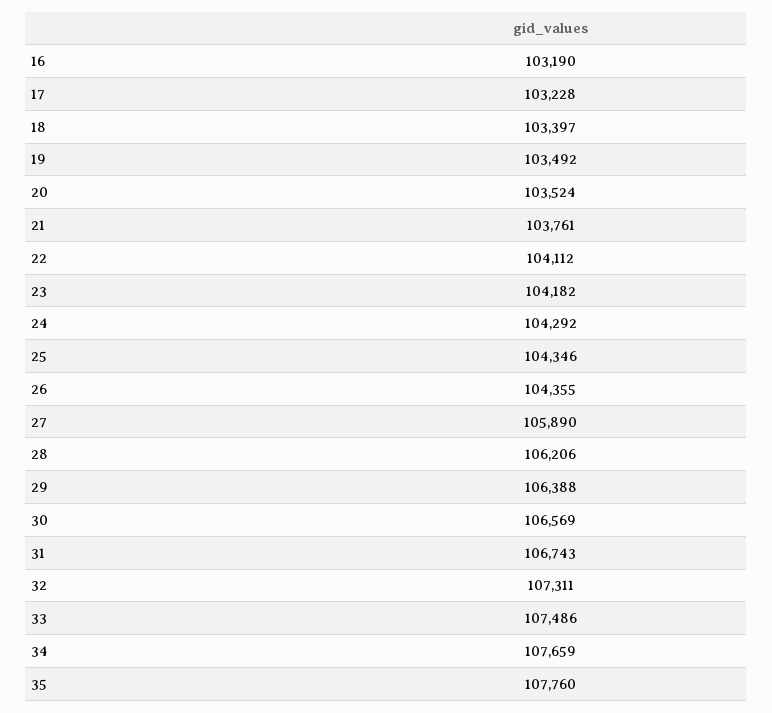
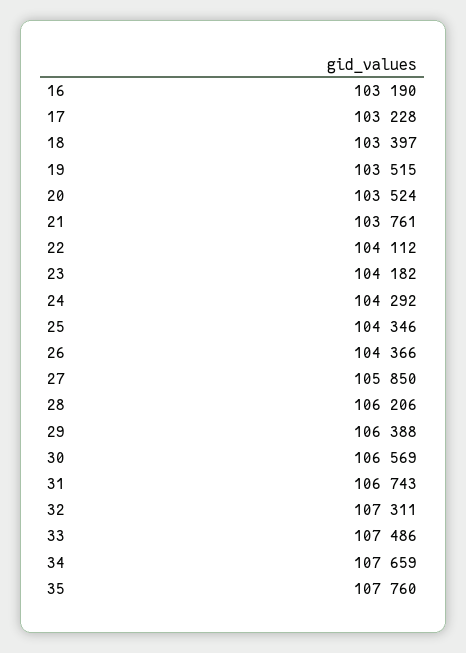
  {
    "16": 103190,
    "17": 103228,
    "18": 103397,
-   "19": 103492,
+   "19": 103515,
    "20": 103524,
    "21": 103761,
    "22": 104112,
    "23": 104182,
    "24": 104292,
    "25": 104346,
-   "26": 104355,
+   "26": 104366,
-   "27": 105890,
+   "27": 105850,
    "28": 106206,
    "29": 106388,
    "30": 106569,
    "31": 106743,
    "32": 107311,
    "33": 107486,
    "34": 107659,
    "35": 107760
  }

